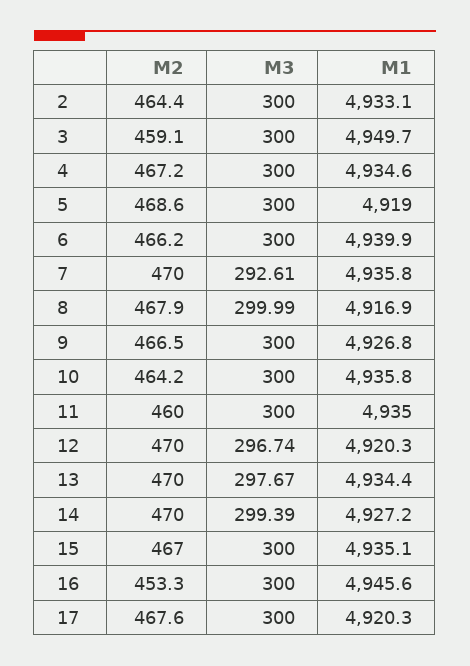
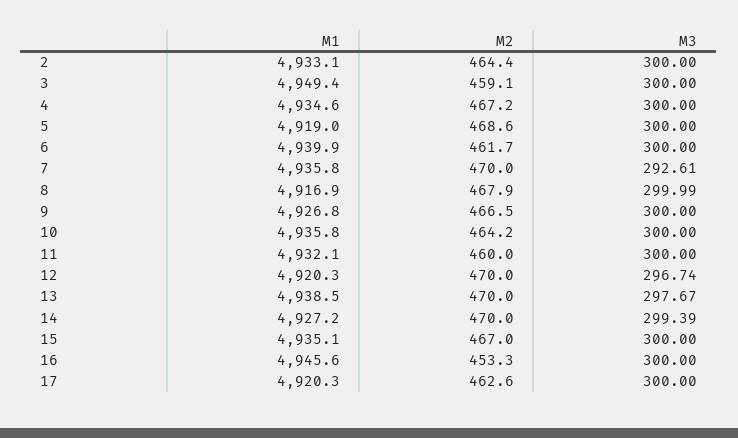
  {
    "M2": {
      "2": 464.4,
      "3": 459.1,
      "4": 467.2,
      "5": 468.6,
-     "6": 466.2,
+     "6": 461.7,
      "7": 470,
      "8": 467.9,
      "9": 466.5,
      "10": 464.2,
      "11": 460,
      "12": 470,
      "13": 470,
      "14": 470,
      "15": 467,
      "16": 453.3,
-     "17": 467.6
+     "17": 462.6
    },
    "M3": {
      "2": 300,
      "3": 300,
      "4": 300,
      "5": 300,
      "6": 300,
      "7": 292.61,
      "8": 299.99,
      "9": 300,
      "10": 300,
      "11": 300,
      "12": 296.74,
      "13": 297.67,
      "14": 299.39,
      "15": 300,
      "16": 300,
      "17": 300
    },
    "M1": {
      "2": 4933.1,
-     "3": 4949.7,
+     "3": 4949.4,
      "4": 4934.6,
      "5": 4919,
      "6": 4939.9,
      "7": 4935.8,
      "8": 4916.9,
      "9": 4926.8,
      "10": 4935.8,
-     "11": 4935,
+     "11": 4932.1,
      "12": 4920.3,
-     "13": 4934.4,
+     "13": 4938.5,
      "14": 4927.2,
      "15": 4935.1,
      "16": 4945.6,
      "17": 4920.3
    }
  }

